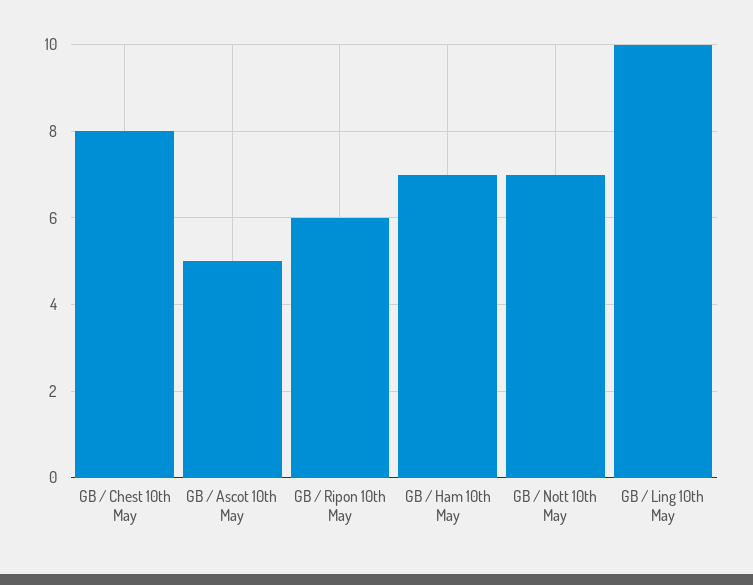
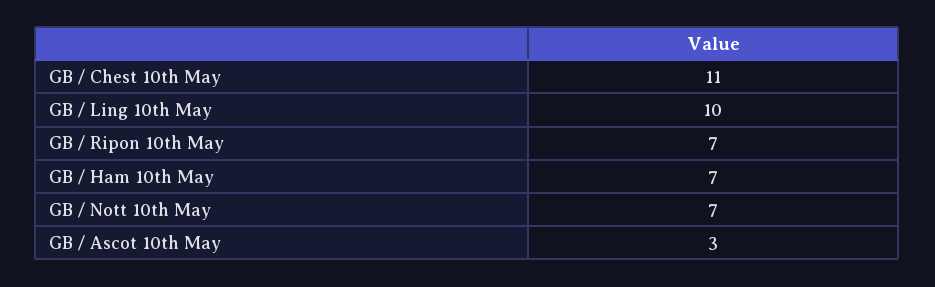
  {
-   "GB / Chest 10th May": 8,
+   "GB / Chest 10th May": 11,
-   "GB / Ascot 10th May": 5,
+   "GB / Ascot 10th May": 3,
-   "GB / Ripon 10th May": 6,
+   "GB / Ripon 10th May": 7,
    "GB / Ham 10th May": 7,
    "GB / Nott 10th May": 7,
    "GB / Ling 10th May": 10
  }

